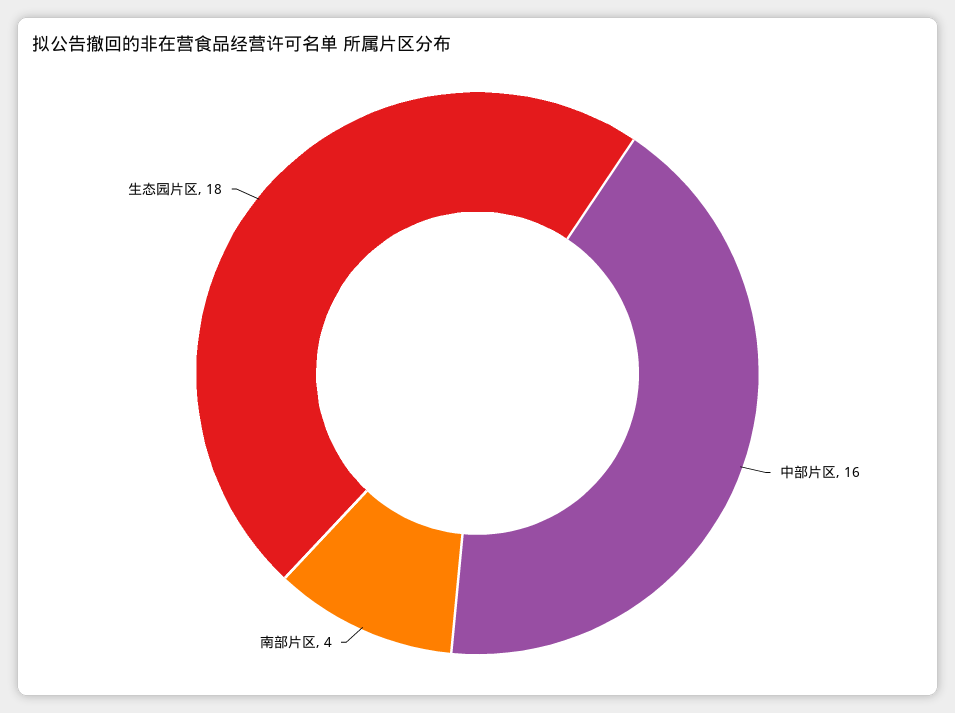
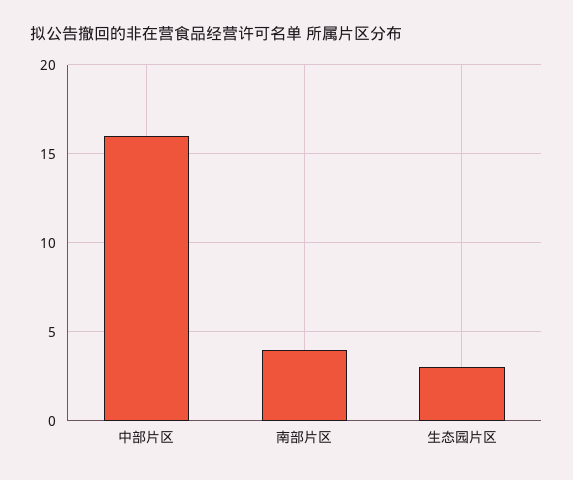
  {
    "中部片区": 16,
    "南部片区": 4,
-   "生态园片区": 18
+   "生态园片区": 3
  }

